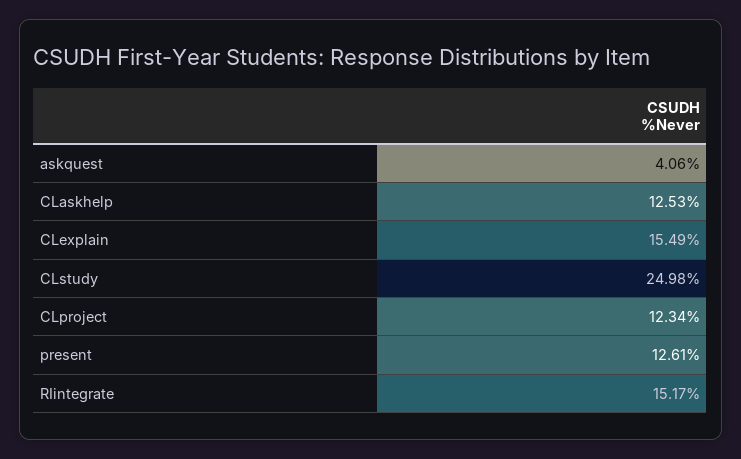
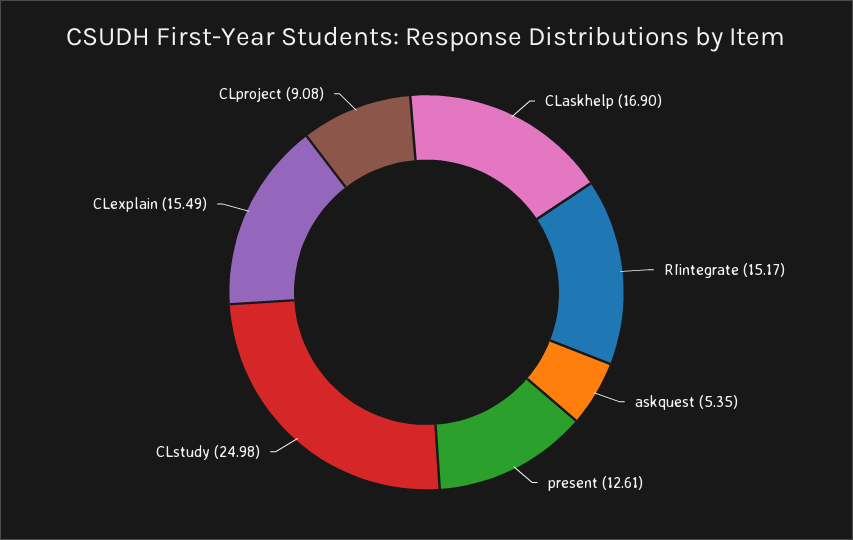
  {
-   "askquest": 4.06,
+   "askquest": 5.35,
-   "CLaskhelp": 12.53,
+   "CLaskhelp": 16.9,
    "CLexplain": 15.49,
    "CLstudy": 24.98,
-   "CLproject": 12.34,
+   "CLproject": 9.08,
    "present": 12.61,
    "RIintegrate": 15.17
  }

